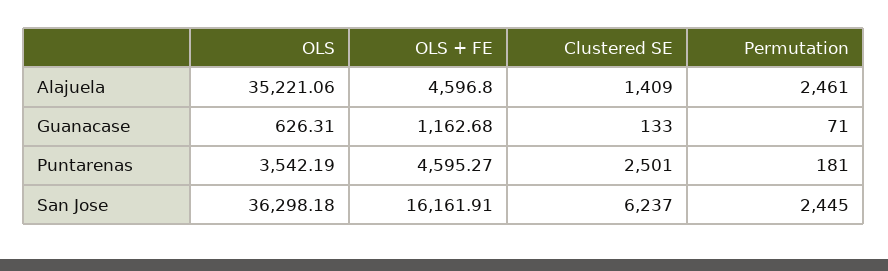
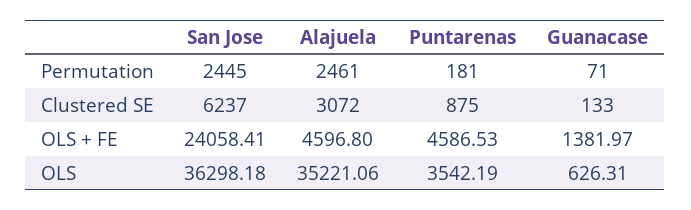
  {
    "OLS": {
      "Alajuela": 35221.06,
      "Guanacase": 626.31,
      "Puntarenas": 3542.19,
      "San Jose": 36298.18
    },
    "OLS + FE": {
      "Alajuela": 4596.8,
-     "Guanacase": 1162.68,
+     "Guanacase": 1381.97,
-     "Puntarenas": 4595.27,
+     "Puntarenas": 4586.53,
-     "San Jose": 16161.91
+     "San Jose": 24058.41
    },
    "Clustered SE": {
-     "Alajuela": 1409,
+     "Alajuela": 3072,
      "Guanacase": 133,
-     "Puntarenas": 2501,
+     "Puntarenas": 875,
      "San Jose": 6237
    },
    "Permutation": {
      "Alajuela": 2461,
      "Guanacase": 71,
      "Puntarenas": 181,
      "San Jose": 2445
    }
  }

